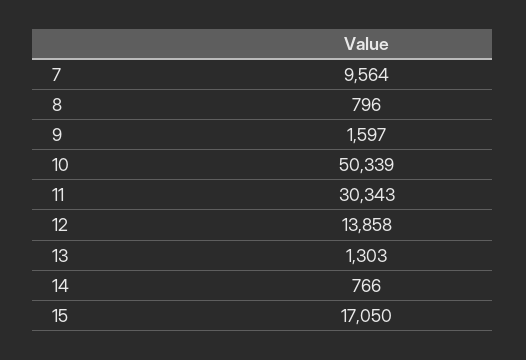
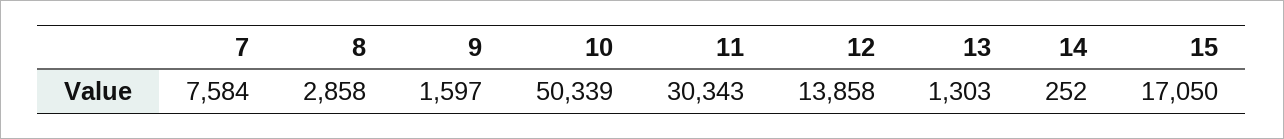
  {
-   "7": 9564,
+   "7": 7584,
-   "8": 796,
+   "8": 2858,
    "9": 1597,
    "10": 50339,
    "11": 30343,
    "12": 13858,
    "13": 1303,
-   "14": 766,
+   "14": 252,
    "15": 17050
  }

